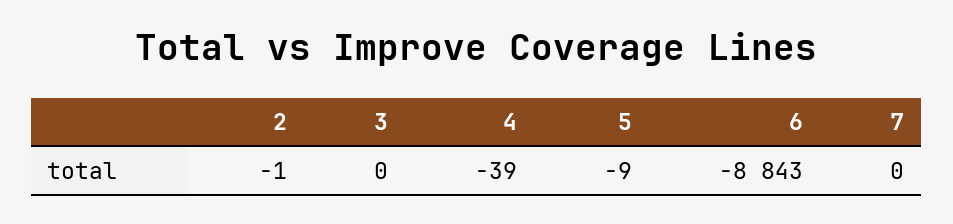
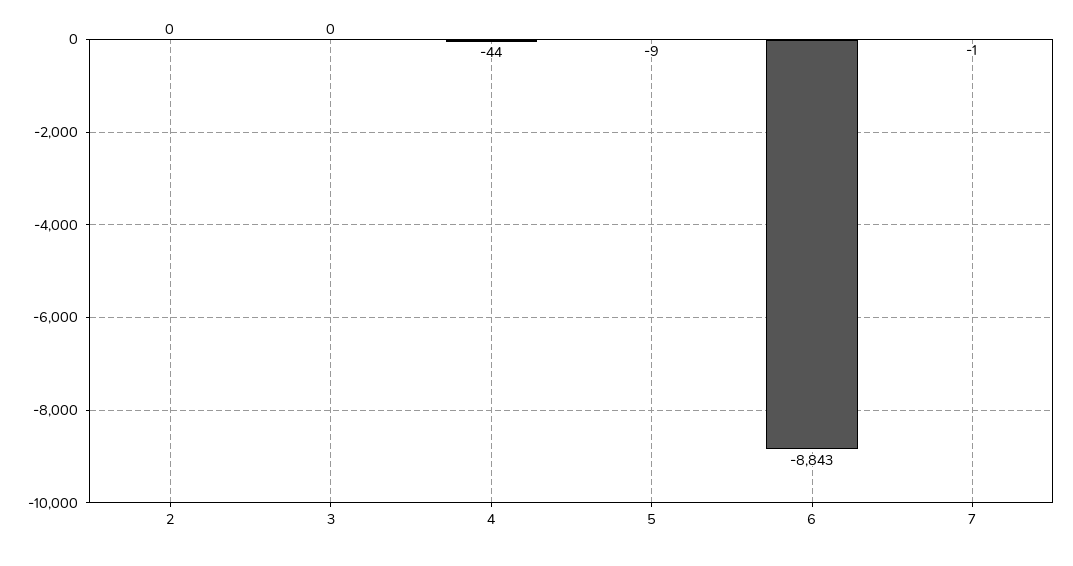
  {
-   "2": -1,
+   "2": 0,
    "3": 0,
-   "4": -39,
+   "4": -44,
    "5": -9,
    "6": -8843,
-   "7": 0
+   "7": -1
  }

